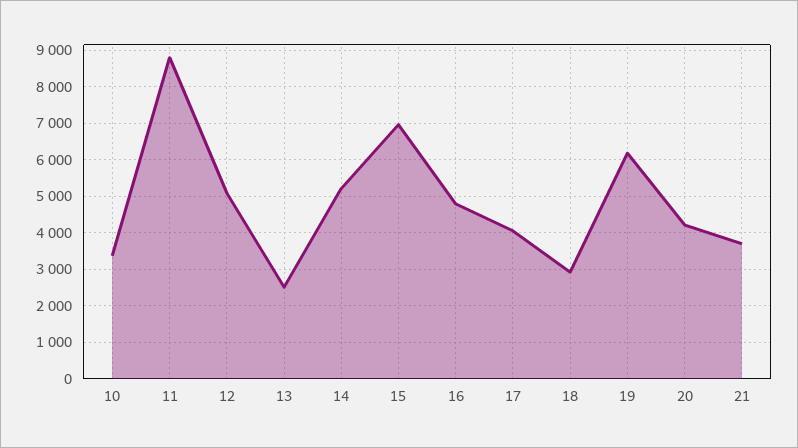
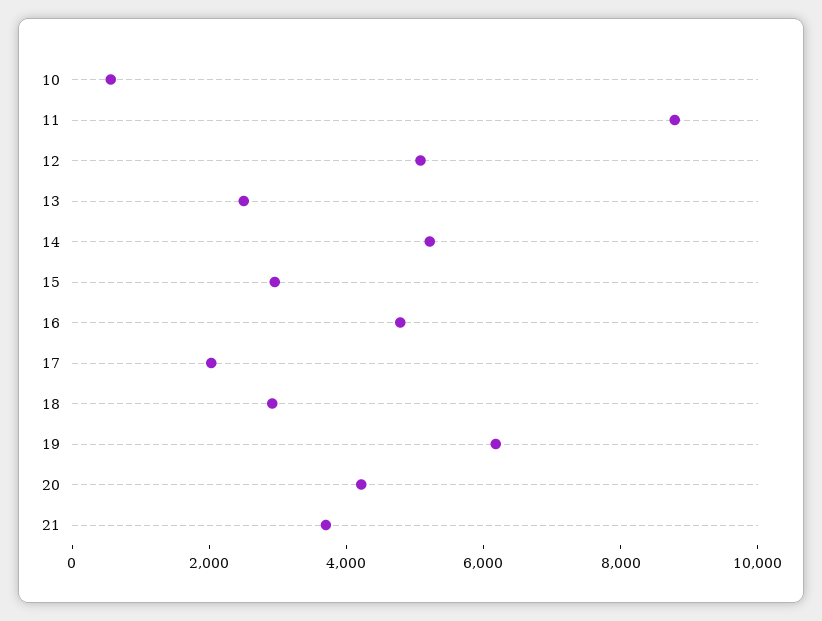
  {
-   "10": 3400,
+   "10": 500,
    "11": 8800,
    "12": 5000,
    "13": 2600,
    "14": 5200,
-   "15": 7000,
+   "15": 3000,
    "16": 4800,
-   "17": 4000,
+   "17": 2000,
    "18": 3000,
    "19": 6200,
    "20": 4200,
    "21": 3800
  }

